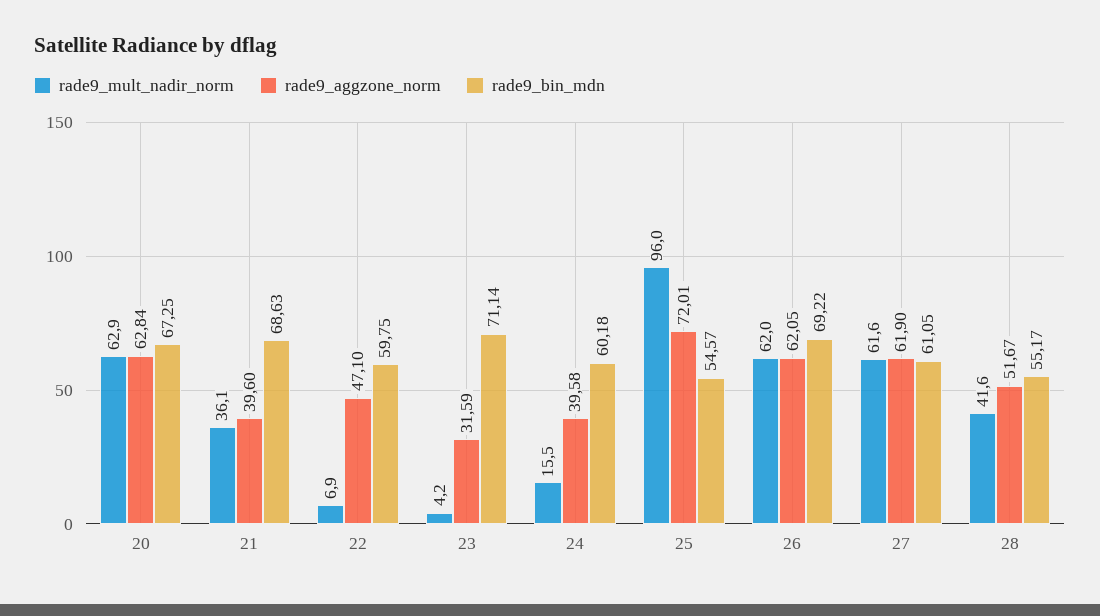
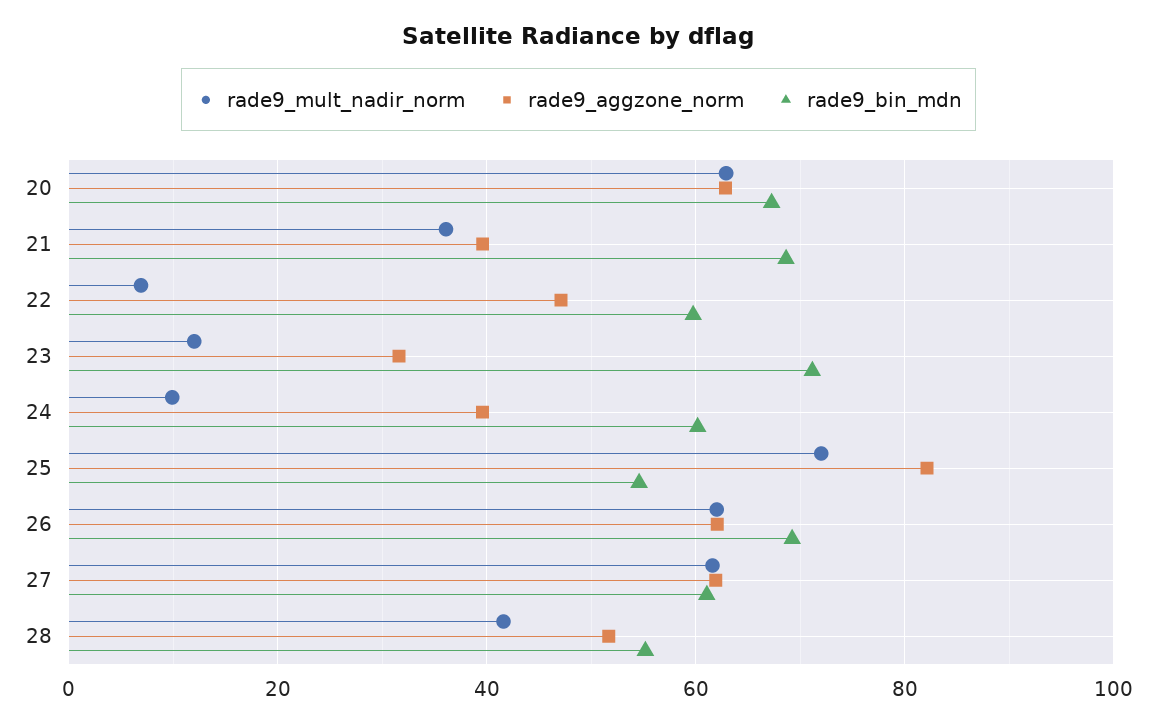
  {
    "rade9_mult_nadir_norm": {
      "20": 62.9,
      "21": 36.1,
      "22": 6.9,
-     "23": 4.2,
+     "23": 12,
-     "24": 15.5,
+     "24": 10,
-     "25": 96,
+     "25": 72,
      "26": 62,
      "27": 61.6,
      "28": 41.6
    },
    "rade9_aggzone_norm": {
      "20": 62.84,
      "21": 39.6,
      "22": 47.1,
      "23": 31.59,
      "24": 39.58,
-     "25": 72.01,
+     "25": 82,
      "26": 62.05,
      "27": 61.9,
      "28": 51.67
    },
    "rade9_bin_mdn": {
      "20": 67.25,
      "21": 68.63,
      "22": 59.75,
      "23": 71.14,
      "24": 60.18,
      "25": 54.57,
      "26": 69.22,
      "27": 61.05,
      "28": 55.17
    }
  }

